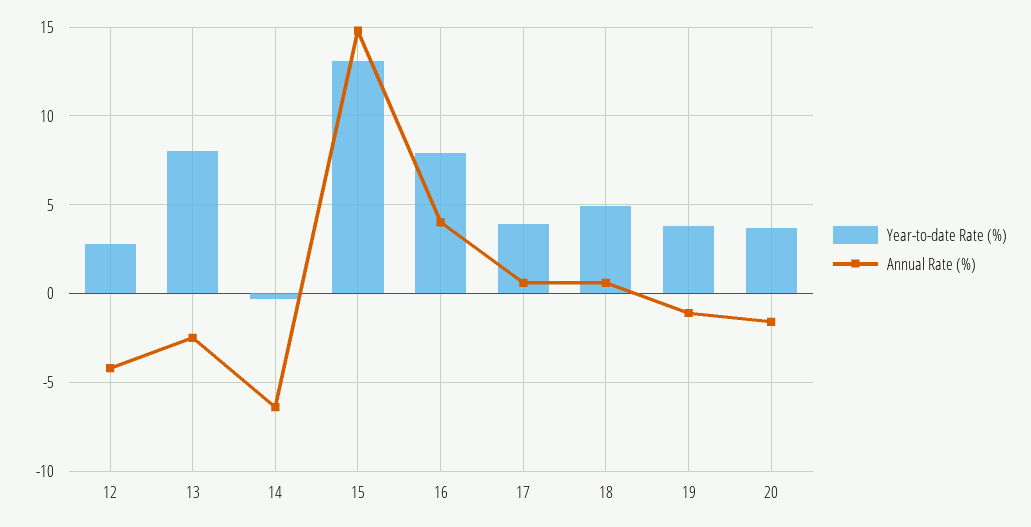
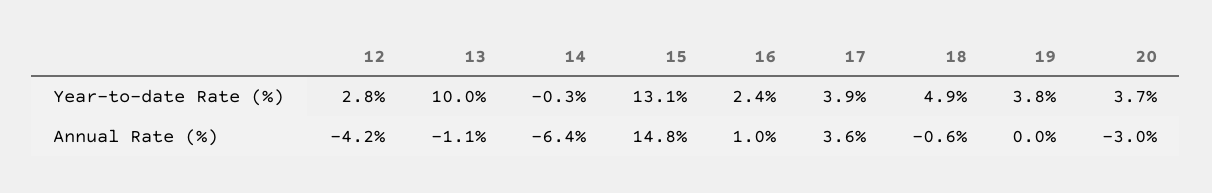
  {
    "Year-to-date Rate (%)": {
      "12": 2.8,
-     "13": 8,
+     "13": 10,
      "14": -0.3,
      "15": 13.1,
-     "16": 8,
+     "16": 2.4,
      "17": 3.9,
      "18": 4.9,
      "19": 3.8,
      "20": 3.7
    },
    "Annual Rate (%)": {
      "12": -4.2,
-     "13": -2.5,
+     "13": -1.1,
      "14": -6.4,
      "15": 14.8,
-     "16": 4,
+     "16": 1,
-     "17": 0.5,
+     "17": 3.6,
-     "18": 0.5,
+     "18": -0.6,
-     "19": -1,
+     "19": 0,
-     "20": -1.5
+     "20": -3
    }
  }

